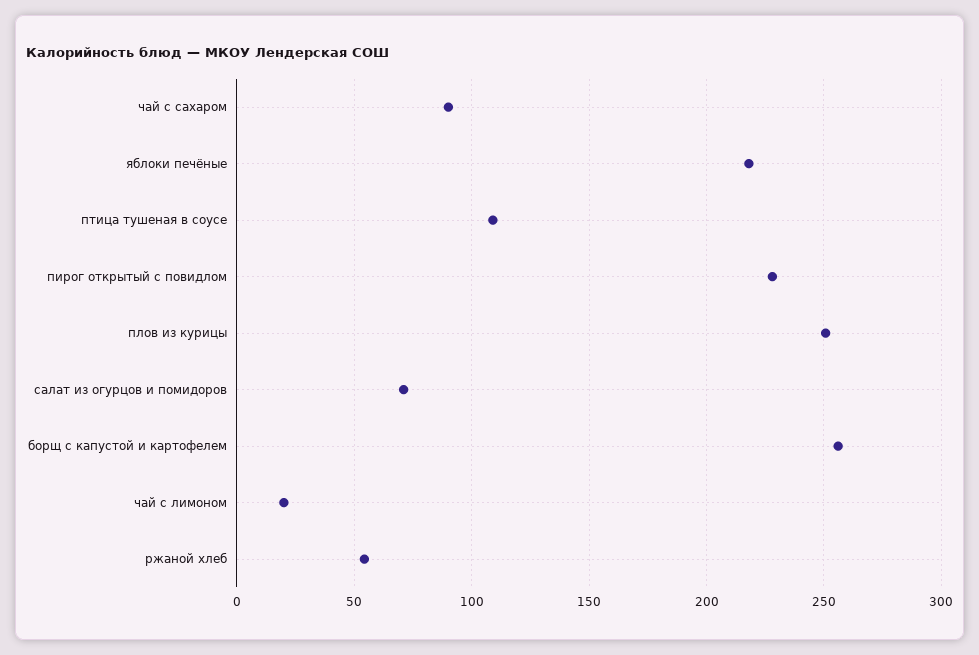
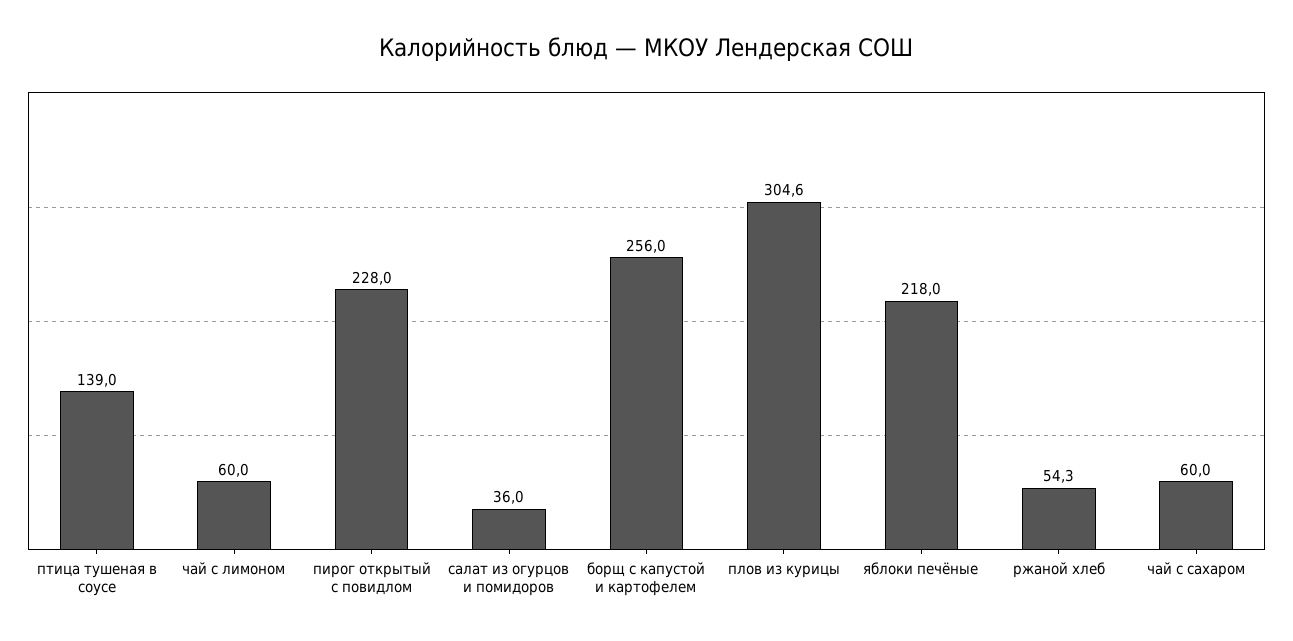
  {
-   "чай с сахаром": 90,
+   "чай с сахаром": 60,
    "яблоки печёные": 218,
-   "птица тушеная в соусе": 110,
+   "птица тушеная в соусе": 139,
    "пирог открытый с повидлом": 228,
-   "плов из курицы": 250,
+   "плов из курицы": 304.6,
-   "салат из огурцов и помидоров": 70,
+   "салат из огурцов и помидоров": 36,
    "борщ с капустой и картофелем": 256,
-   "чай с лимоном": 20,
+   "чай с лимоном": 60,
    "ржаной хлеб": 54.3
  }

